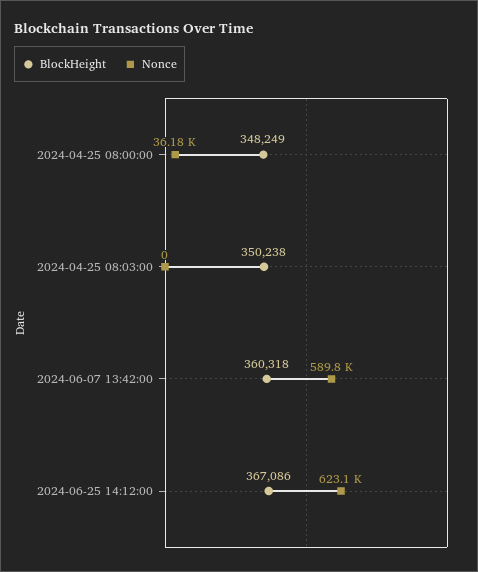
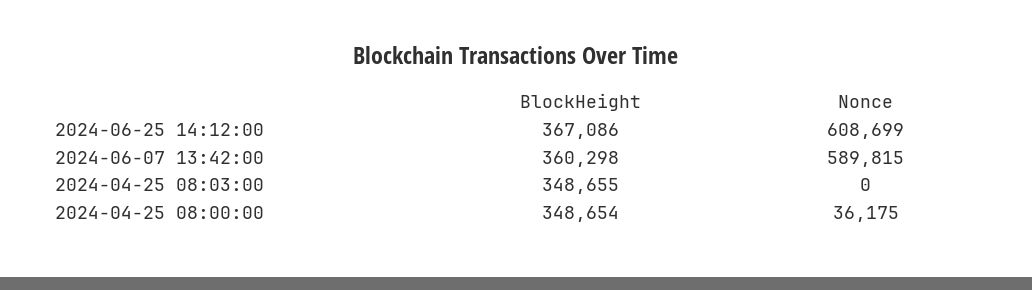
  {
    "BlockHeight": {
-     "2024-04-25 08:00:00": 348249,
+     "2024-04-25 08:00:00": 348654,
-     "2024-04-25 08:03:00": 350238,
+     "2024-04-25 08:03:00": 348655,
-     "2024-06-07 13:42:00": 360318,
+     "2024-06-07 13:42:00": 360298,
      "2024-06-25 14:12:00": 367086
    },
    "Nonce": {
      "2024-04-25 08:00:00": 36175,
      "2024-04-25 08:03:00": 0,
      "2024-06-07 13:42:00": 589815,
-     "2024-06-25 14:12:00": 623100
+     "2024-06-25 14:12:00": 608699
    }
  }

